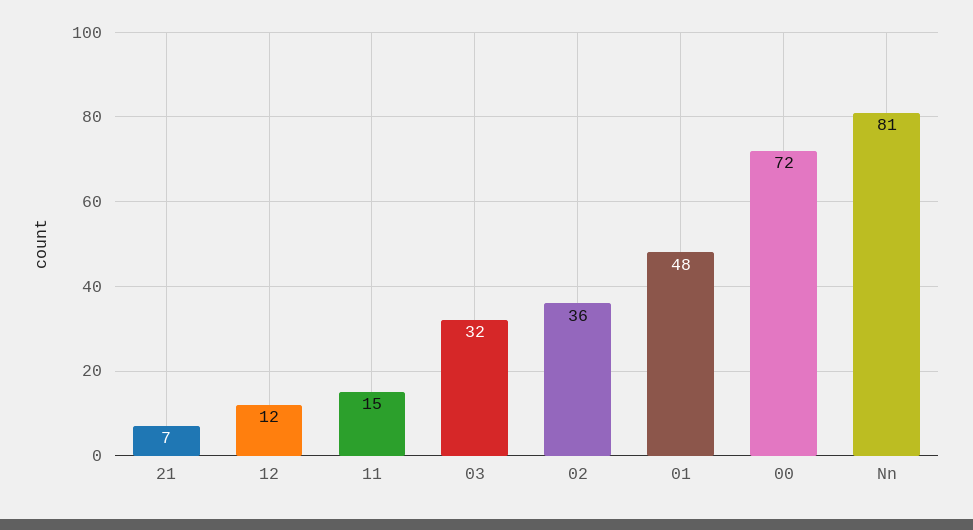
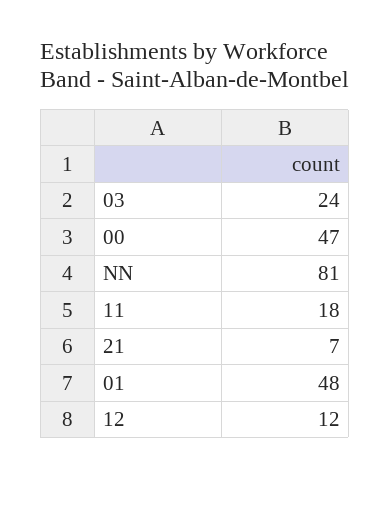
  {
    "21": 7,
    "12": 12,
-   "11": 15,
+   "11": 18,
-   "03": 32,
+   "03": 24,
-   "02": 36,
    "01": 48,
-   "00": 72,
+   "00": 47,
    "Nn": 81
  }

